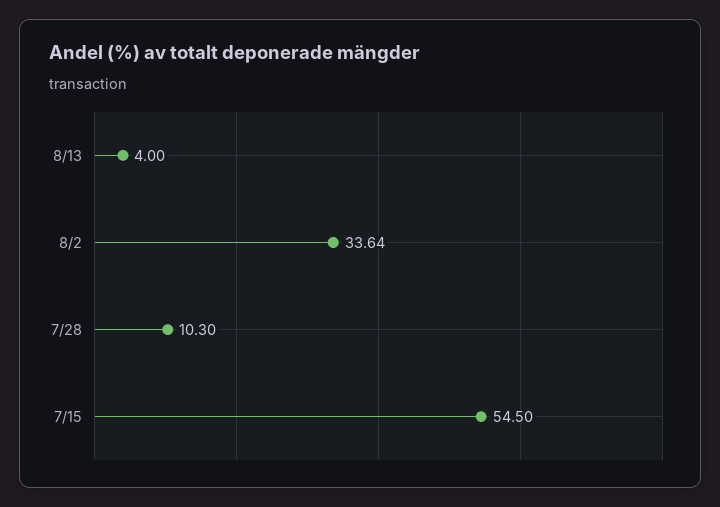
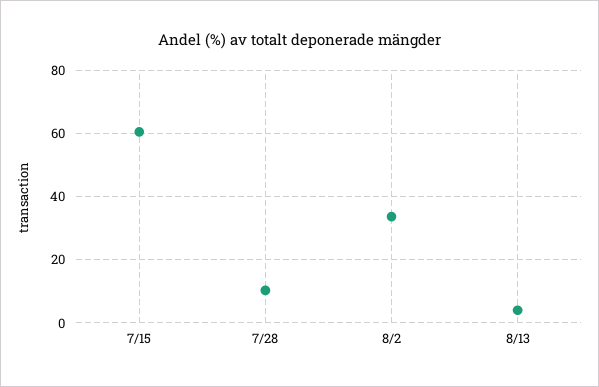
  {
    "8/13": 4,
    "8/2": 33.64,
    "7/28": 10.3,
-   "7/15": 54.5
+   "7/15": 60
  }

